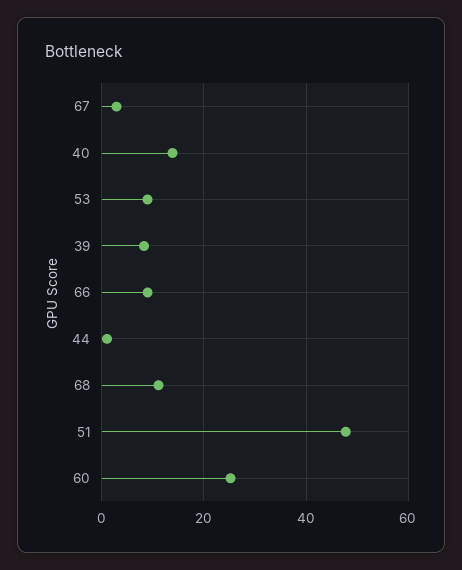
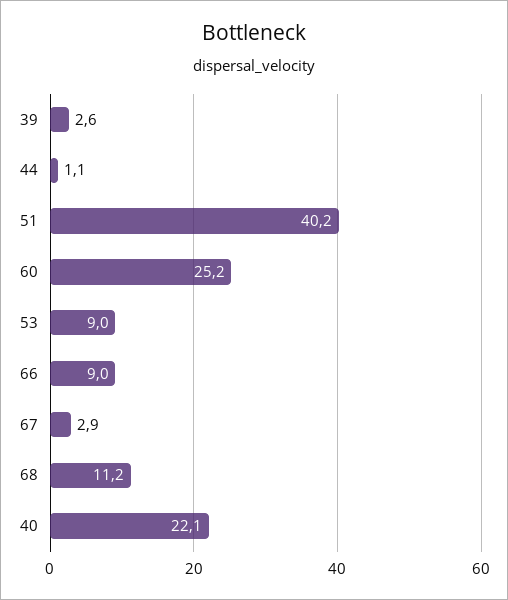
  {
    "67": 2.9,
-   "40": 14,
+   "40": 22.1,
    "53": 9,
-   "39": 8,
+   "39": 2.6,
    "66": 9,
    "44": 1.1,
    "68": 11.2,
-   "51": 48,
+   "51": 40.2,
    "60": 25.2
  }

